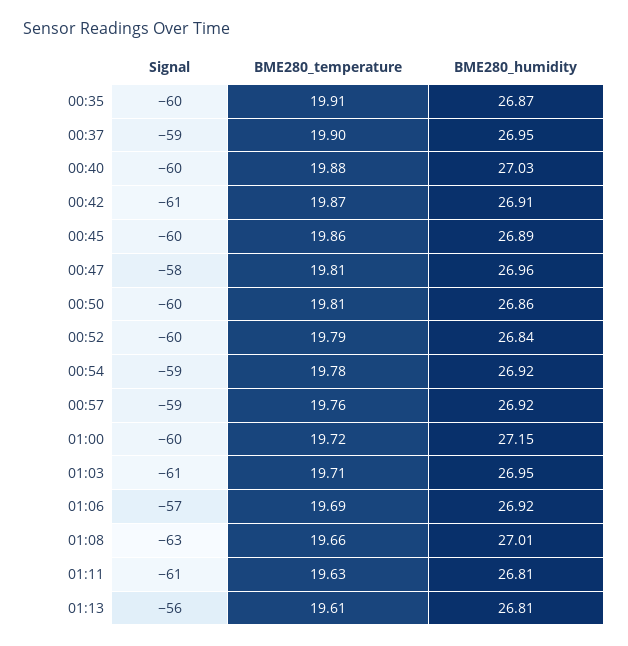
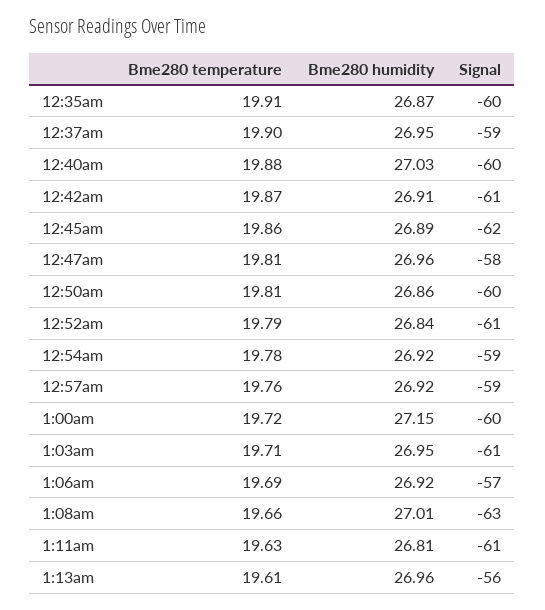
  {
    "Signal": {
      "00:35": -60,
      "00:37": -59,
      "00:40": -60,
      "00:42": -61,
-     "00:45": -60,
+     "00:45": -62,
      "00:47": -58,
      "00:50": -60,
-     "00:52": -60,
+     "00:52": -61,
      "00:54": -59,
      "00:57": -59,
      "01:00": -60,
      "01:03": -61,
      "01:06": -57,
      "01:08": -63,
      "01:11": -61,
      "01:13": -56
    },
    "BME280_temperature": {
      "00:35": 19.91,
      "00:37": 19.9,
      "00:40": 19.88,
      "00:42": 19.87,
      "00:45": 19.86,
      "00:47": 19.81,
      "00:50": 19.81,
      "00:52": 19.79,
      "00:54": 19.78,
      "00:57": 19.76,
      "01:00": 19.72,
      "01:03": 19.71,
      "01:06": 19.69,
      "01:08": 19.66,
      "01:11": 19.63,
      "01:13": 19.61
    },
    "BME280_humidity": {
      "00:35": 26.87,
      "00:37": 26.95,
      "00:40": 27.03,
      "00:42": 26.91,
      "00:45": 26.89,
      "00:47": 26.96,
      "00:50": 26.86,
      "00:52": 26.84,
      "00:54": 26.92,
      "00:57": 26.92,
      "01:00": 27.15,
      "01:03": 26.95,
      "01:06": 26.92,
      "01:08": 27.01,
      "01:11": 26.81,
-     "01:13": 26.81
+     "01:13": 26.96
    }
  }

